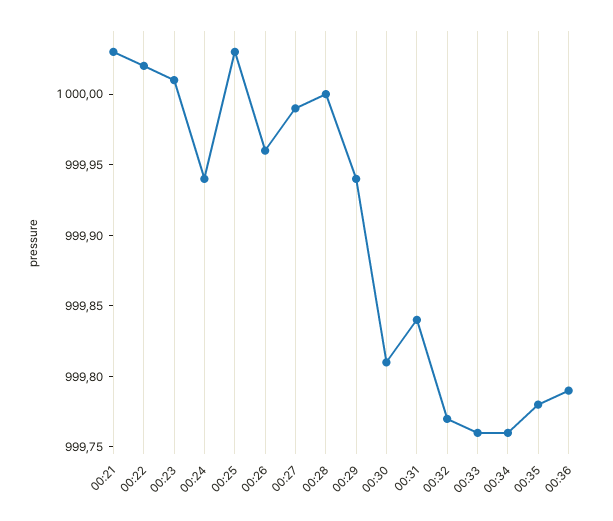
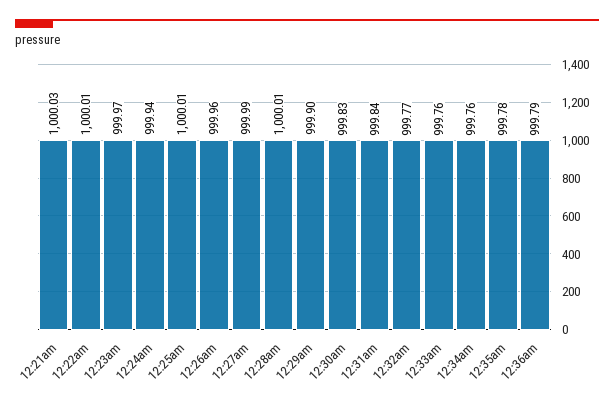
  {
    "00:21": 1000.03,
-   "00:22": 1000.02,
+   "00:22": 1000.01,
-   "00:23": 1000.01,
+   "00:23": 999.97,
    "00:24": 999.94,
-   "00:25": 1000.03,
+   "00:25": 1000.01,
    "00:26": 999.96,
    "00:27": 999.99,
-   "00:28": 1000,
+   "00:28": 1000.01,
-   "00:29": 999.94,
+   "00:29": 999.9,
-   "00:30": 999.81,
+   "00:30": 999.83,
    "00:31": 999.84,
    "00:32": 999.77,
    "00:33": 999.76,
    "00:34": 999.76,
    "00:35": 999.78,
    "00:36": 999.79
  }

